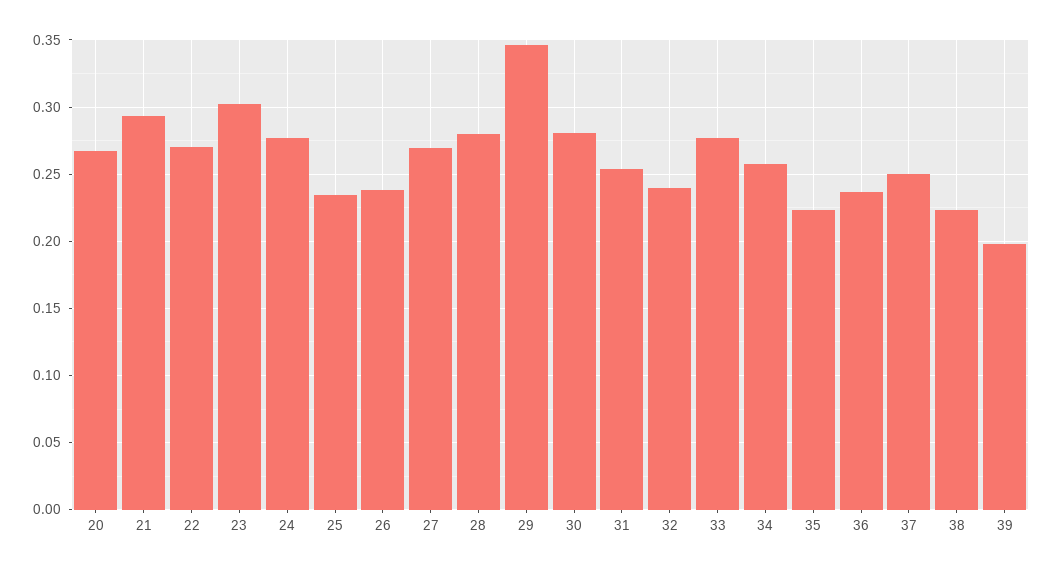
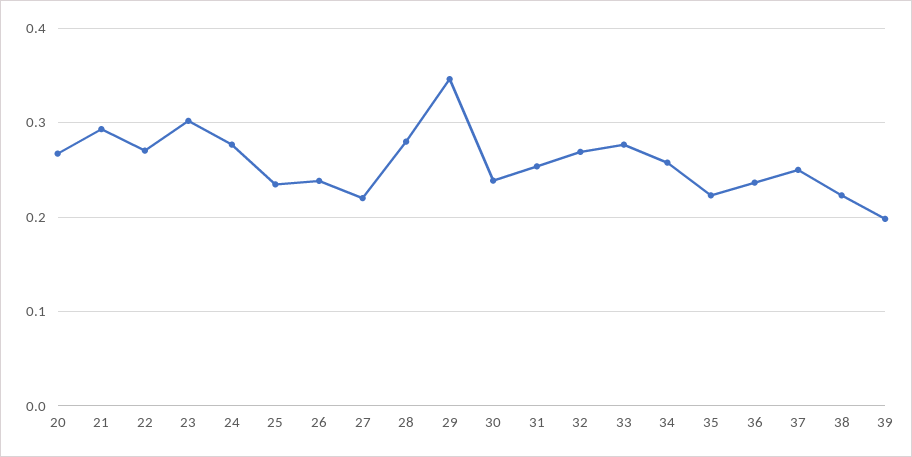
  {
    "20": 0.265,
    "21": 0.295,
    "22": 0.27,
    "23": 0.3,
    "24": 0.275,
    "25": 0.235,
    "26": 0.24,
-   "27": 0.27,
+   "27": 0.22,
    "28": 0.28,
    "29": 0.345,
-   "30": 0.28,
+   "30": 0.24,
    "31": 0.255,
-   "32": 0.24,
+   "32": 0.27,
    "33": 0.275,
    "34": 0.26,
    "35": 0.225,
    "36": 0.235,
    "37": 0.25,
    "38": 0.225,
    "39": 0.2
  }

